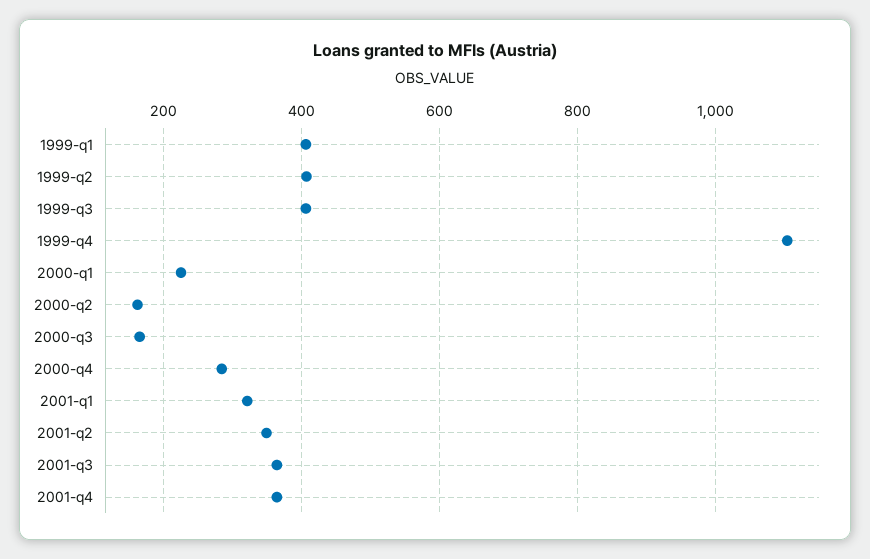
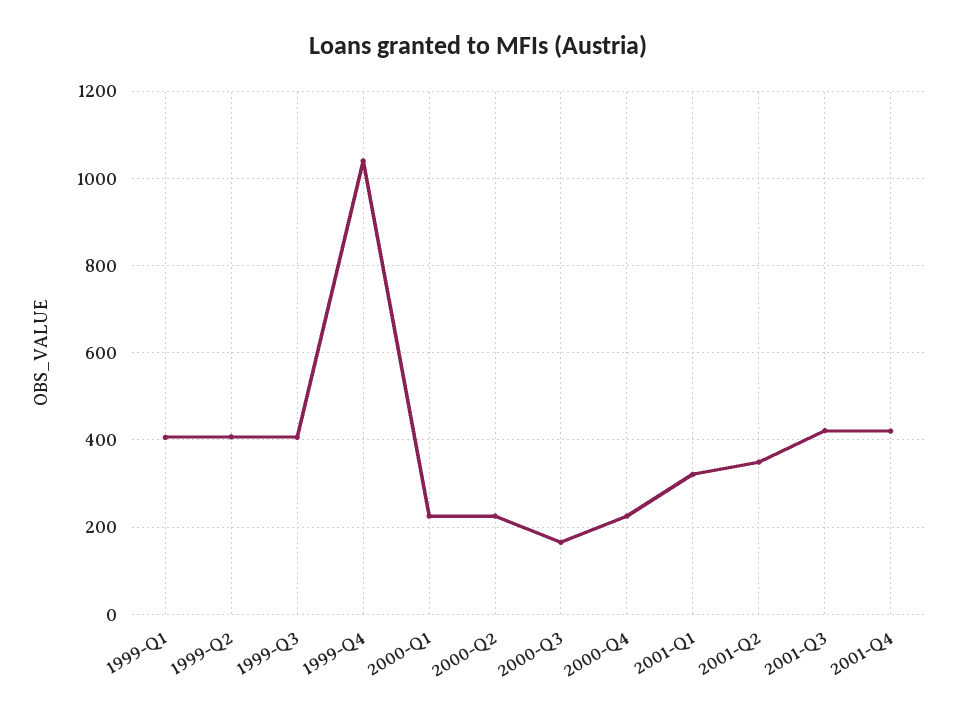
  {
    "1999-q1": 400,
    "1999-q2": 400,
    "1999-q3": 400,
-   "1999-q4": 1100,
+   "1999-q4": 1040,
    "2000-q1": 220,
-   "2000-q2": 160,
+   "2000-q2": 220,
    "2000-q3": 160,
-   "2000-q4": 280,
+   "2000-q4": 220,
    "2001-q1": 320,
    "2001-q2": 340,
-   "2001-q3": 360,
+   "2001-q3": 420,
-   "2001-q4": 360
+   "2001-q4": 420
  }

